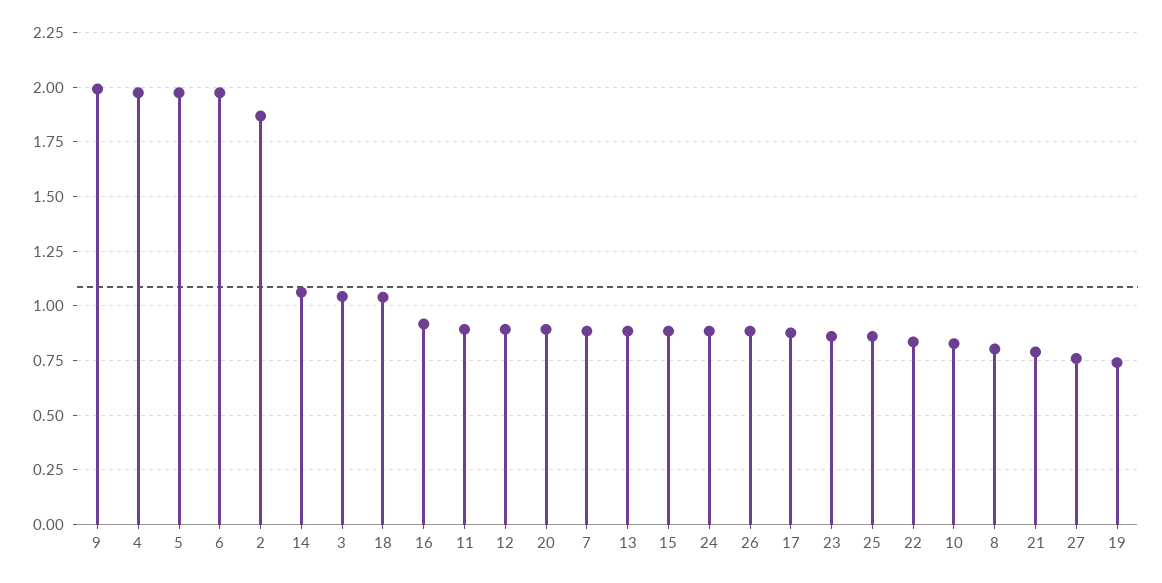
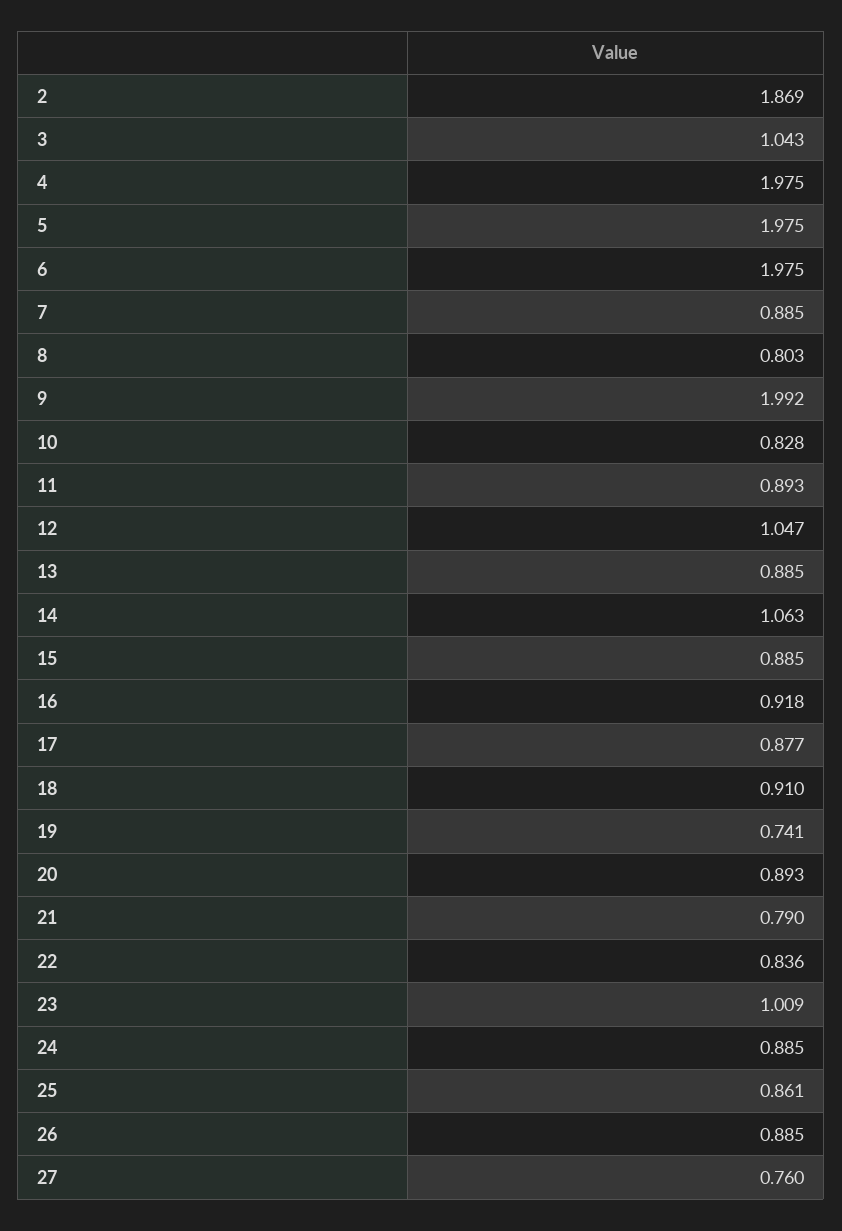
  {
    "9": 1.992,
    "4": 1.975,
    "5": 1.975,
    "6": 1.975,
    "2": 1.869,
    "14": 1.063,
    "3": 1.043,
-   "18": 1.05,
+   "18": 0.91,
    "16": 0.918,
    "11": 0.893,
-   "12": 0.9,
+   "12": 1.047,
    "20": 0.893,
    "7": 0.885,
    "13": 0.885,
    "15": 0.885,
    "24": 0.885,
    "26": 0.885,
    "17": 0.877,
-   "23": 0.85,
+   "23": 1.009,
    "25": 0.861,
    "22": 0.836,
    "10": 0.828,
    "8": 0.803,
    "21": 0.79,
    "27": 0.76,
    "19": 0.741
  }

